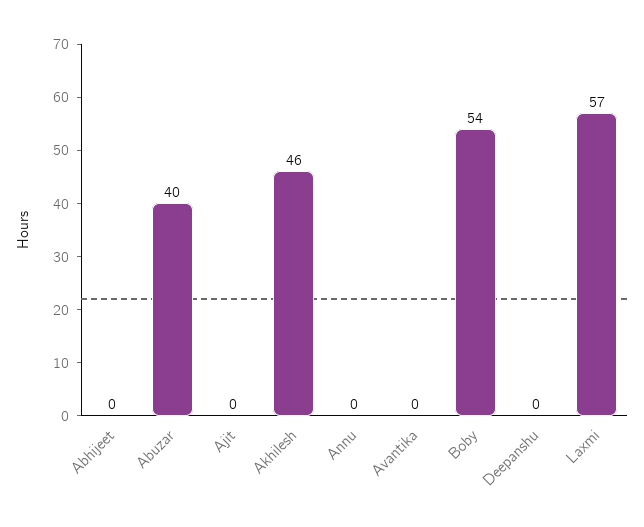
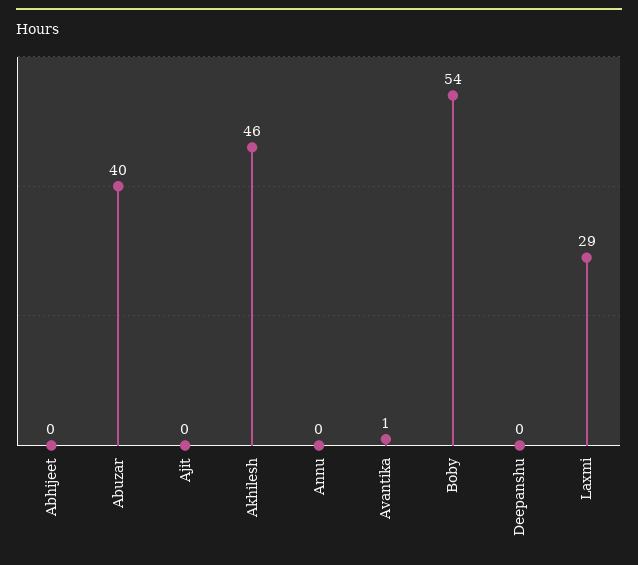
  {
    "Abhijeet": 0,
    "Abuzar": 40,
    "Ajit": 0,
    "Akhilesh": 46,
    "Annu": 0,
-   "Avantika": 0,
+   "Avantika": 1,
    "Boby": 54,
    "Deepanshu": 0,
-   "Laxmi": 57
+   "Laxmi": 29
  }

